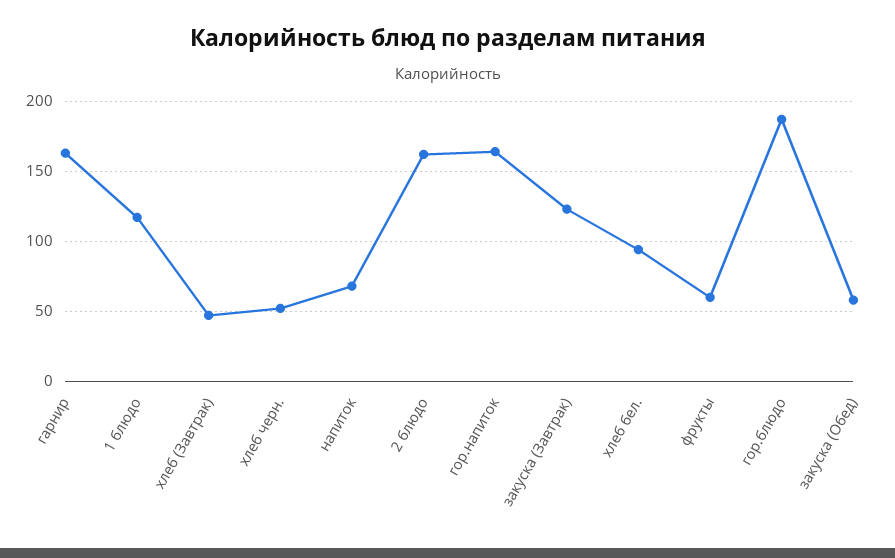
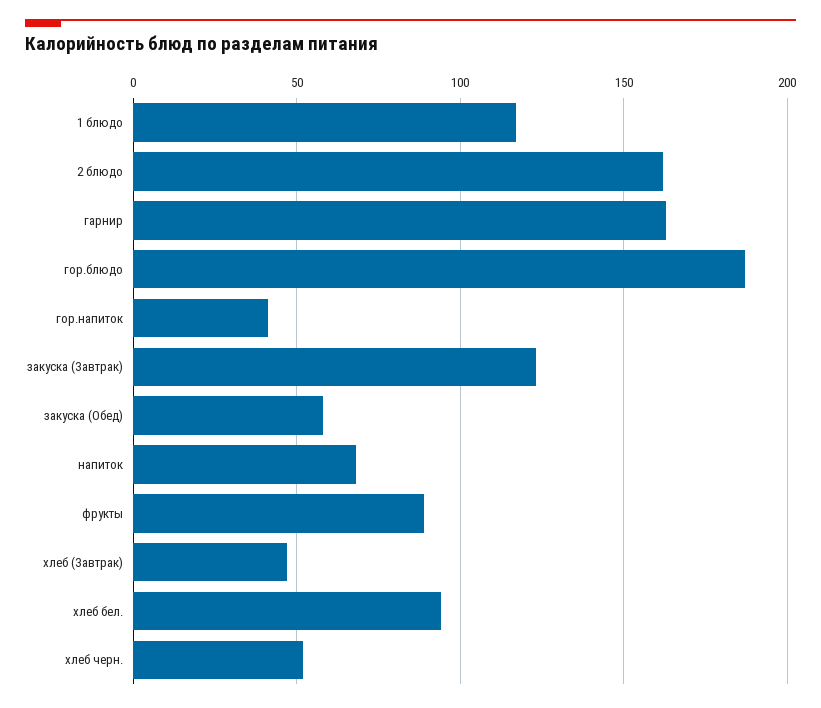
  {
    "гарнир": 165,
    "1 блюдо": 115,
    "хлеб (Завтрак)": 45,
    "хлеб черн.": 50,
    "напиток": 70,
    "2 блюдо": 160,
-   "гор.напиток": 165,
+   "гор.напиток": 40,
    "закуска (Завтрак)": 125,
    "хлеб бел.": 95,
-   "фрукты": 60,
+   "фрукты": 90,
    "гор.блюдо": 185,
    "закуска (Обед)": 60
  }

